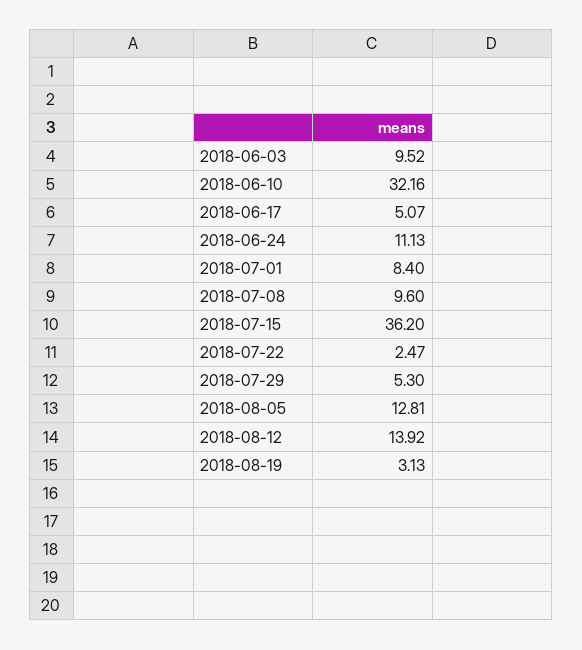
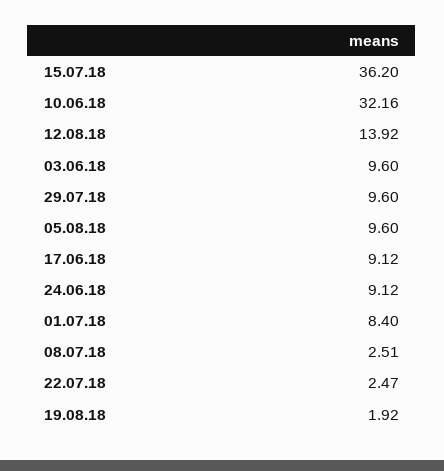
  {
-   "2018-06-03": 9.52,
+   "2018-06-03": 9.6,
    "2018-06-10": 32.16,
-   "2018-06-17": 5.07,
+   "2018-06-17": 9.12,
-   "2018-06-24": 11.13,
+   "2018-06-24": 9.12,
    "2018-07-01": 8.4,
-   "2018-07-08": 9.6,
+   "2018-07-08": 2.51,
    "2018-07-15": 36.2,
    "2018-07-22": 2.47,
-   "2018-07-29": 5.3,
+   "2018-07-29": 9.6,
-   "2018-08-05": 12.81,
+   "2018-08-05": 9.6,
    "2018-08-12": 13.92,
-   "2018-08-19": 3.13
+   "2018-08-19": 1.92
  }

